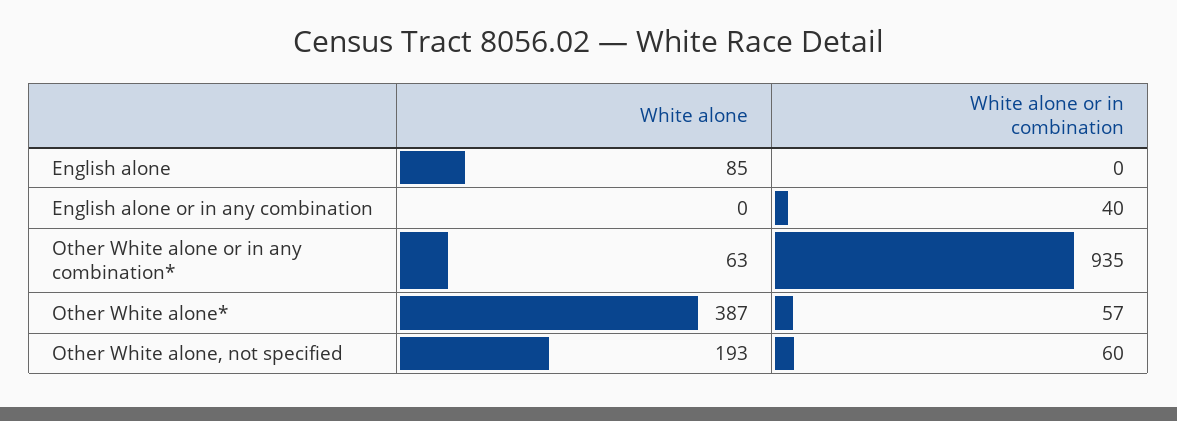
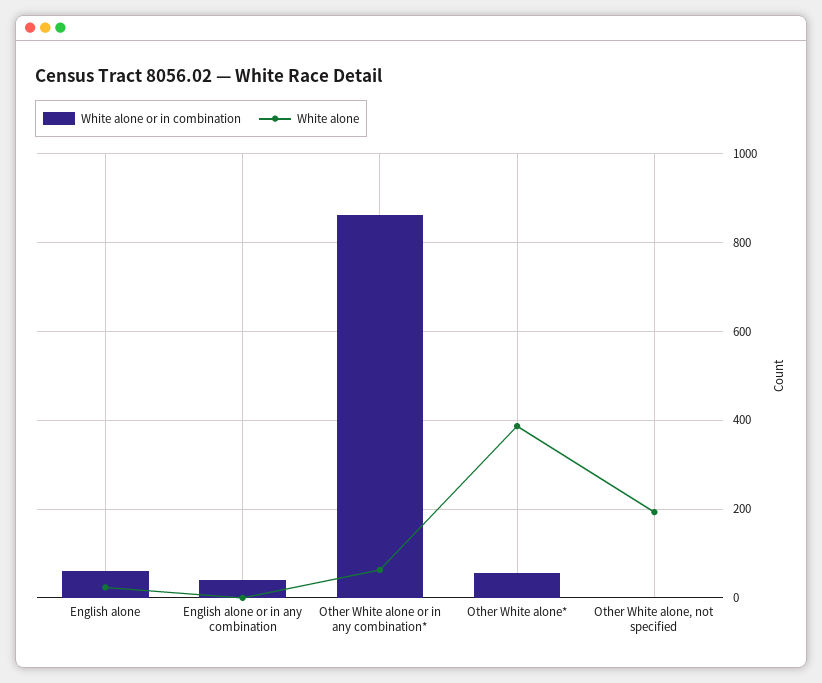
  {
    "White alone": {
-     "English alone": 85,
+     "English alone": 20,
      "English alone or in any combination": 0,
      "Other White alone or in any combination*": 63,
      "Other White alone*": 387,
      "Other White alone, not specified": 193
    },
    "White alone or in combination": {
-     "English alone": 0,
+     "English alone": 60,
      "English alone or in any combination": 40,
-     "Other White alone or in any combination*": 935,
+     "Other White alone or in any combination*": 860,
      "Other White alone*": 57,
-     "Other White alone, not specified": 60
+     "Other White alone, not specified": 0
    }
  }

